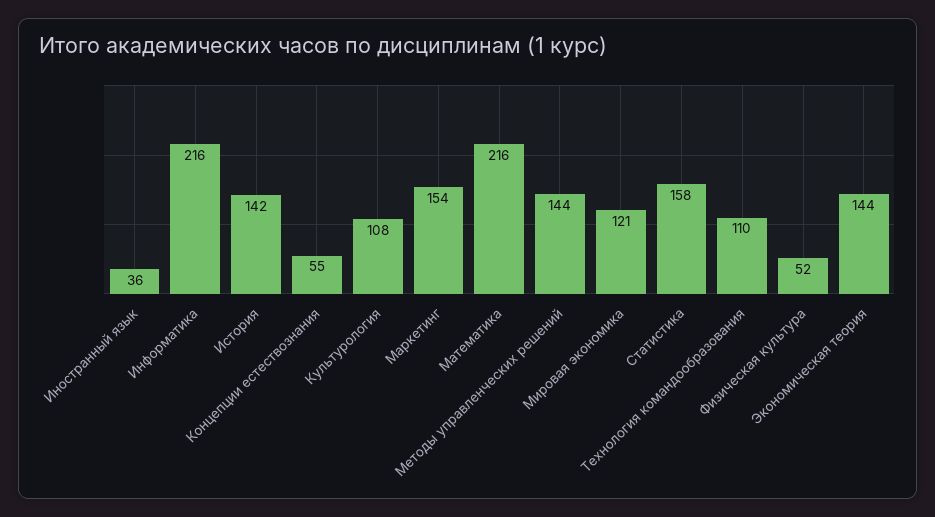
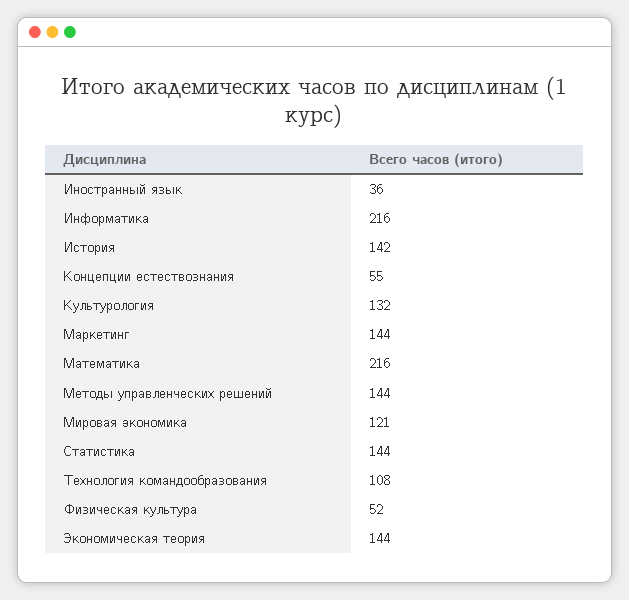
  {
    "Иностранный язык": 36,
    "Информатика": 216,
    "История": 142,
    "Концепции естествознания": 55,
-   "Культурология": 108,
+   "Культурология": 132,
-   "Маркетинг": 154,
+   "Маркетинг": 144,
    "Математика": 216,
    "Методы управленческих решений": 144,
    "Мировая экономика": 121,
-   "Статистика": 158,
+   "Статистика": 144,
-   "Технология командообразования": 110,
+   "Технология командообразования": 108,
    "Физическая культура": 52,
    "Экономическая теория": 144
  }

